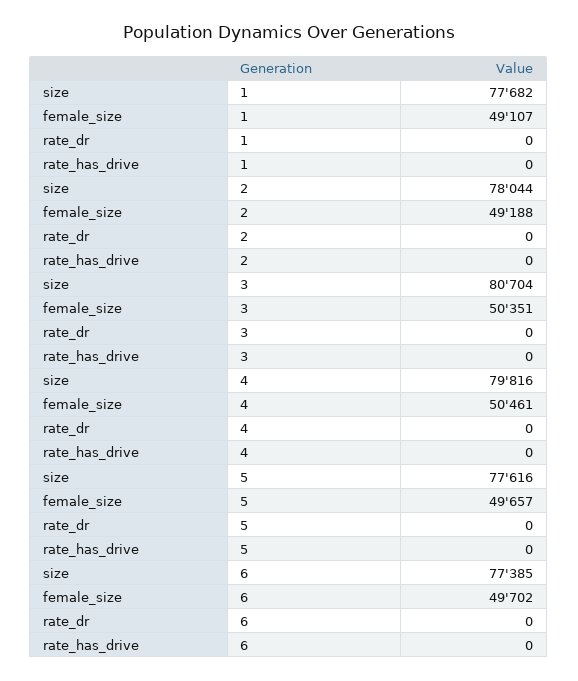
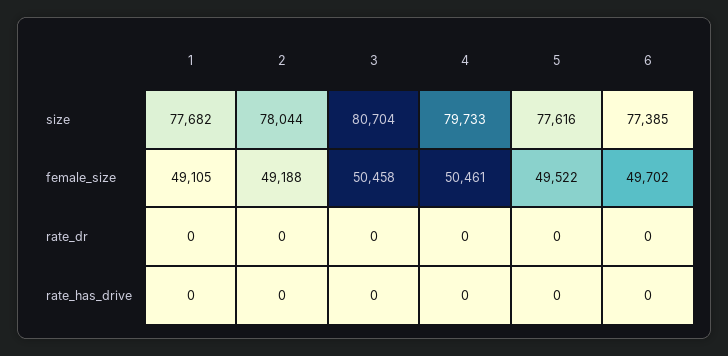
  {
    "size": {
      "1": 77682,
      "2": 78044,
      "3": 80704,
-     "4": 79816,
+     "4": 79733,
      "5": 77616,
      "6": 77385
    },
    "female_size": {
-     "1": 49107,
+     "1": 49105,
      "2": 49188,
-     "3": 50351,
+     "3": 50458,
      "4": 50461,
-     "5": 49657,
+     "5": 49522,
      "6": 49702
    },
    "rate_dr": {
      "1": 0,
      "2": 0,
      "3": 0,
      "4": 0,
      "5": 0,
      "6": 0
    },
    "rate_has_drive": {
      "1": 0,
      "2": 0,
      "3": 0,
      "4": 0,
      "5": 0,
      "6": 0
    }
  }

